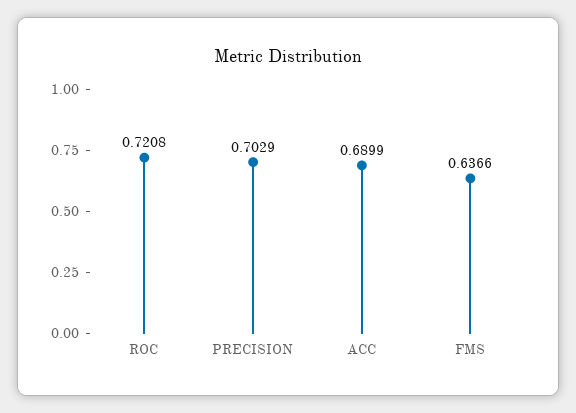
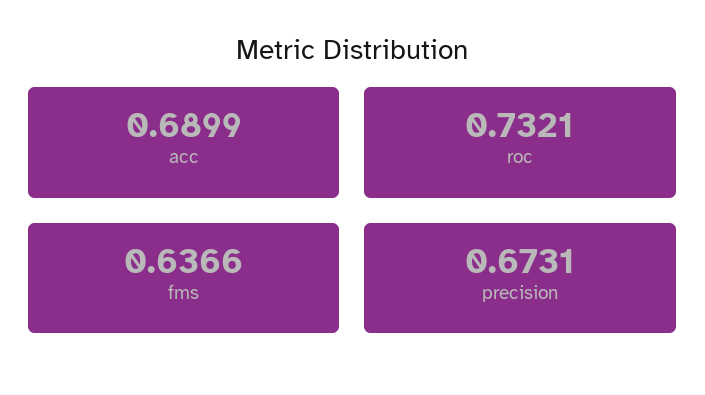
  {
-   "ROC": 0.7208,
+   "ROC": 0.7321,
-   "PRECISION": 0.7029,
+   "PRECISION": 0.6731,
    "ACC": 0.6899,
    "FMS": 0.6366
  }

